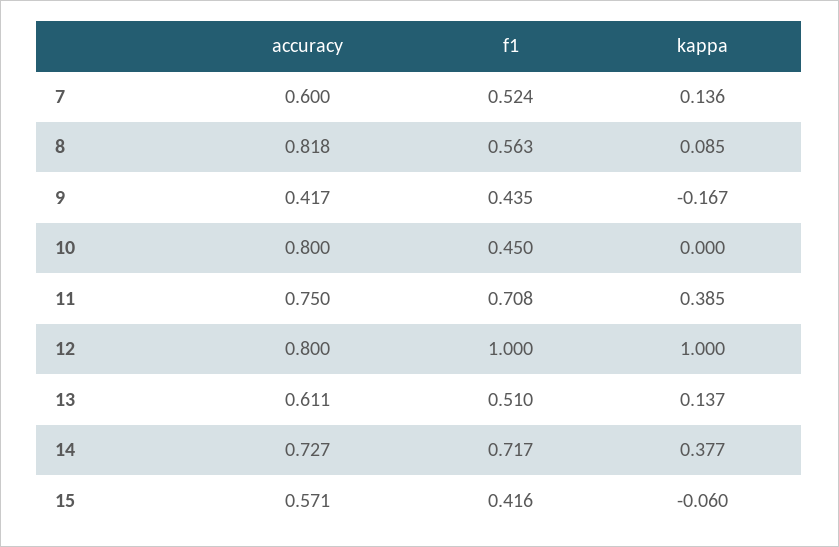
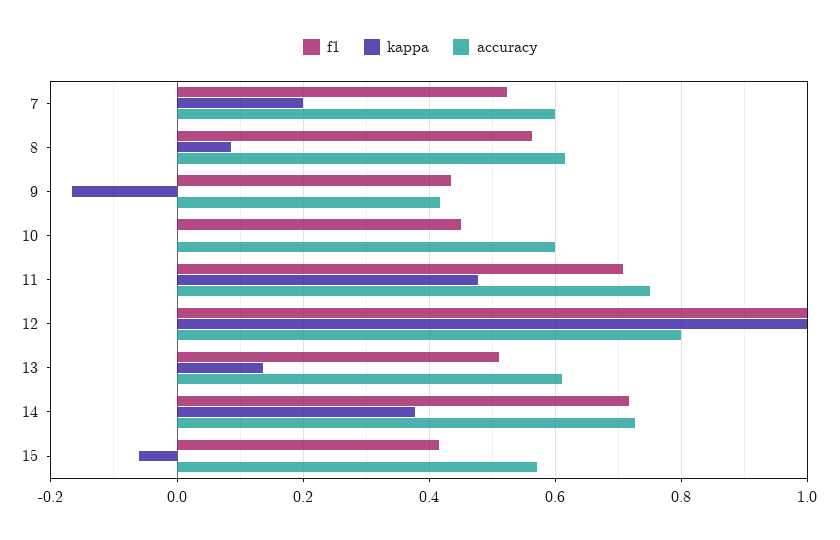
  {
    "accuracy": {
      "7": 0.6,
-     "8": 0.818,
+     "8": 0.62,
      "9": 0.417,
-     "10": 0.8,
+     "10": 0.6,
      "11": 0.75,
      "12": 0.8,
      "13": 0.611,
      "14": 0.727,
      "15": 0.571
    },
    "f1": {
      "7": 0.524,
      "8": 0.563,
      "9": 0.435,
      "10": 0.45,
      "11": 0.708,
      "12": 1,
      "13": 0.51,
      "14": 0.717,
      "15": 0.416
    },
    "kappa": {
-     "7": 0.136,
+     "7": 0.2,
      "8": 0.085,
      "9": -0.167,
      "10": 0,
-     "11": 0.385,
+     "11": 0.48,
      "12": 1,
      "13": 0.137,
      "14": 0.377,
      "15": -0.06
    }
  }

